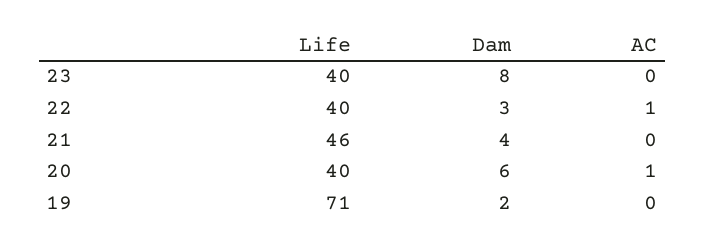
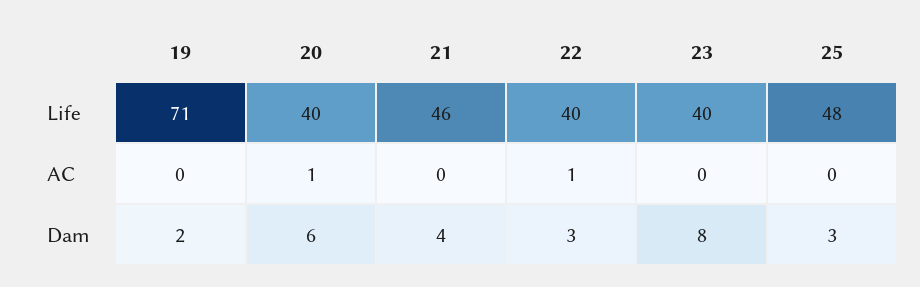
  {
    "Life": {
      "23": 40,
      "22": 40,
      "21": 46,
      "20": 40,
-     "19": 71
+     "19": 71,
+     "25": 48
    },
    "Dam": {
      "23": 8,
      "22": 3,
      "21": 4,
      "20": 6,
-     "19": 2
+     "19": 2,
+     "25": 3
    },
    "AC": {
      "23": 0,
      "22": 1,
      "21": 0,
      "20": 1,
-     "19": 0
+     "19": 0,
+     "25": 0
    }
  }

